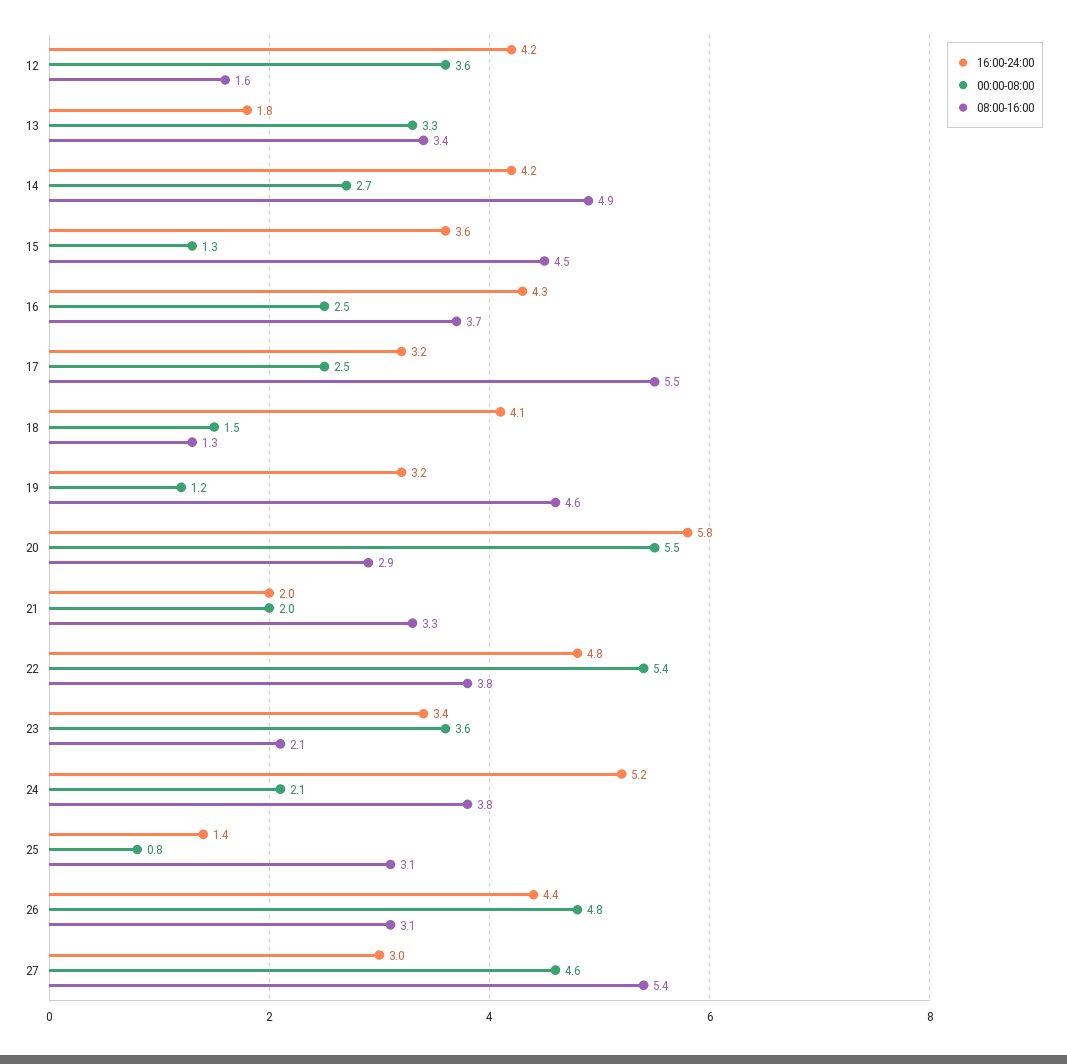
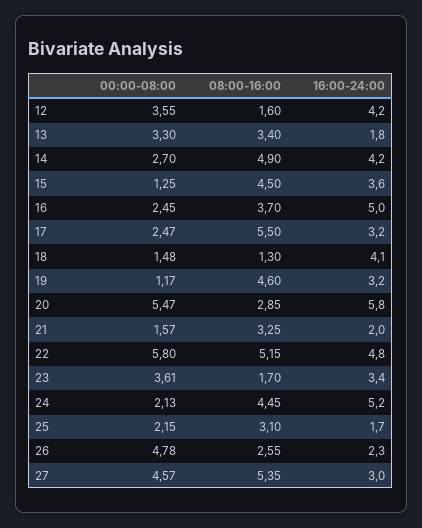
  {
    "16:00-24:00": {
      "12": 4.2,
      "13": 1.8,
      "14": 4.2,
      "15": 3.6,
-     "16": 4.3,
+     "16": 5,
      "17": 3.2,
      "18": 4.1,
      "19": 3.2,
      "20": 5.8,
      "21": 2,
      "22": 4.8,
      "23": 3.4,
      "24": 5.2,
-     "25": 1.4,
+     "25": 1.7,
-     "26": 4.4,
+     "26": 2.3,
      "27": 3
    },
    "00:00-08:00": {
      "12": 3.55,
      "13": 3.3,
      "14": 2.7,
      "15": 1.25,
      "16": 2.45,
      "17": 2.47,
      "18": 1.48,
      "19": 1.17,
      "20": 5.47,
-     "21": 2,
+     "21": 1.57,
-     "22": 5.4,
+     "22": 5.8,
      "23": 3.61,
      "24": 2.13,
-     "25": 0.8,
+     "25": 2.15,
      "26": 4.78,
      "27": 4.57
    },
    "08:00-16:00": {
      "12": 1.6,
      "13": 3.4,
      "14": 4.9,
      "15": 4.5,
      "16": 3.7,
      "17": 5.5,
      "18": 1.3,
      "19": 4.6,
      "20": 2.85,
      "21": 3.25,
-     "22": 3.8,
+     "22": 5.15,
-     "23": 2.1,
+     "23": 1.7,
-     "24": 3.8,
+     "24": 4.45,
      "25": 3.1,
-     "26": 3.1,
+     "26": 2.55,
      "27": 5.35
    }
  }

